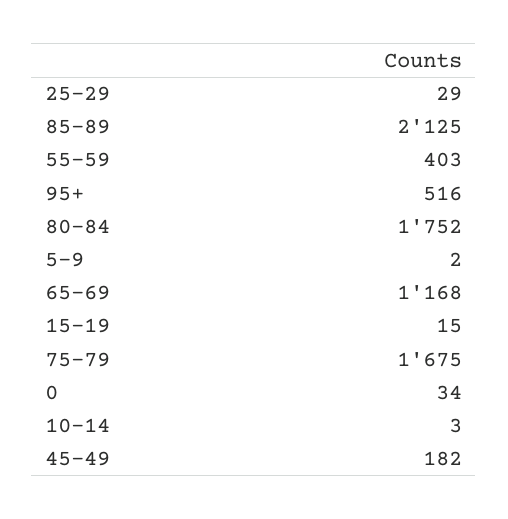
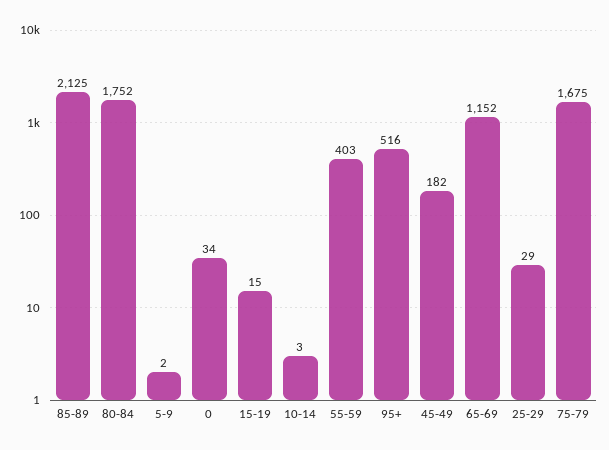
  {
    "25-29": 29,
    "85-89": 2125,
    "55-59": 403,
    "95+": 516,
    "80-84": 1752,
    "5-9": 2,
-   "65-69": 1168,
+   "65-69": 1152,
    "15-19": 15,
    "75-79": 1675,
    "0": 34,
    "10-14": 3,
    "45-49": 182
  }

